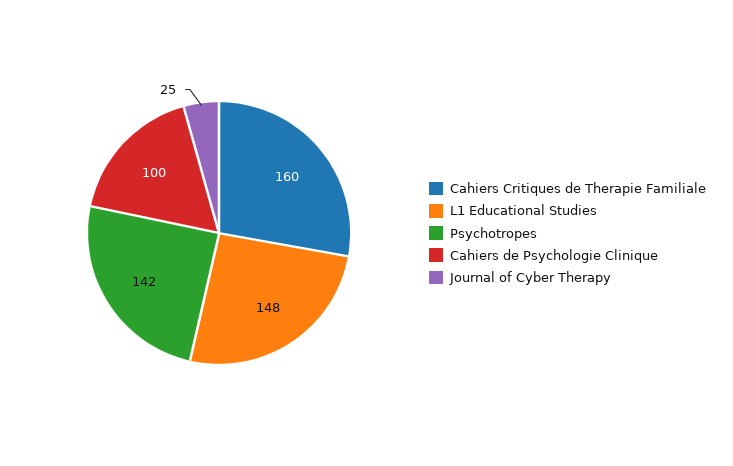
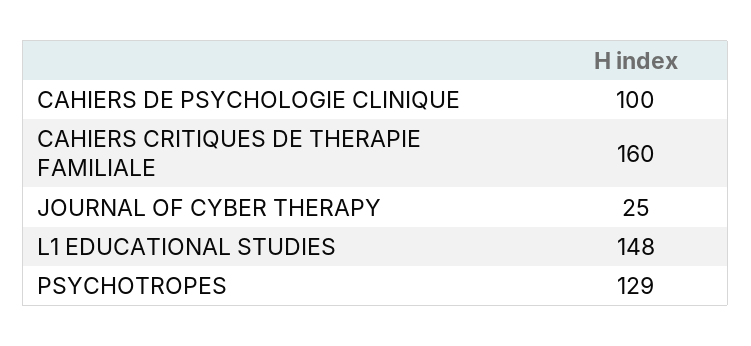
  {
    "Cahiers Critiques de Therapie Familiale": 160,
    "L1 Educational Studies": 148,
-   "Psychotropes": 142,
+   "Psychotropes": 129,
    "Cahiers de Psychologie Clinique": 100,
    "Journal of Cyber Therapy": 25
  }

